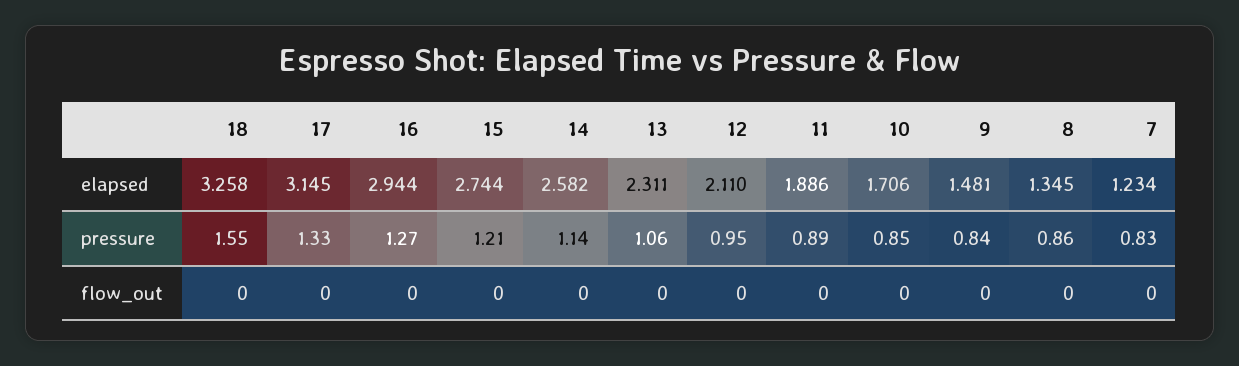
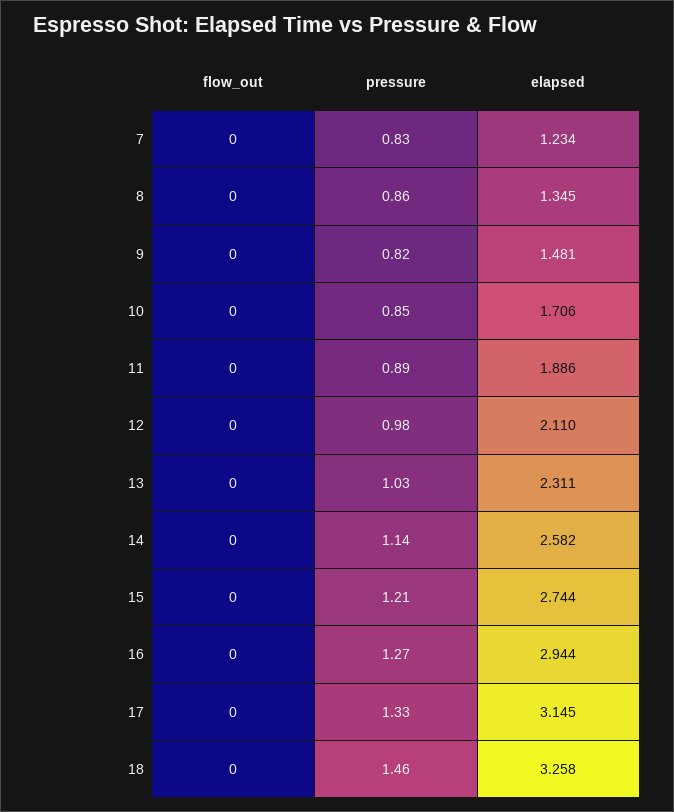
  {
    "18": {
      "elapsed": 3.258,
-     "pressure": 1.55,
+     "pressure": 1.46,
      "flow_out": 0
    },
    "17": {
      "elapsed": 3.145,
      "pressure": 1.33,
      "flow_out": 0
    },
    "16": {
      "elapsed": 2.944,
      "pressure": 1.27,
      "flow_out": 0
    },
    "15": {
      "elapsed": 2.744,
      "pressure": 1.21,
      "flow_out": 0
    },
    "14": {
      "elapsed": 2.582,
      "pressure": 1.14,
      "flow_out": 0
    },
    "13": {
      "elapsed": 2.311,
-     "pressure": 1.06,
+     "pressure": 1.03,
      "flow_out": 0
    },
    "12": {
      "elapsed": 2.11,
-     "pressure": 0.95,
+     "pressure": 0.98,
      "flow_out": 0
    },
    "11": {
      "elapsed": 1.886,
      "pressure": 0.89,
      "flow_out": 0
    },
    "10": {
      "elapsed": 1.706,
      "pressure": 0.85,
      "flow_out": 0
    },
    "9": {
      "elapsed": 1.481,
-     "pressure": 0.84,
+     "pressure": 0.82,
      "flow_out": 0
    },
    "8": {
      "elapsed": 1.345,
      "pressure": 0.86,
      "flow_out": 0
    },
    "7": {
      "elapsed": 1.234,
      "pressure": 0.83,
      "flow_out": 0
    }
  }

